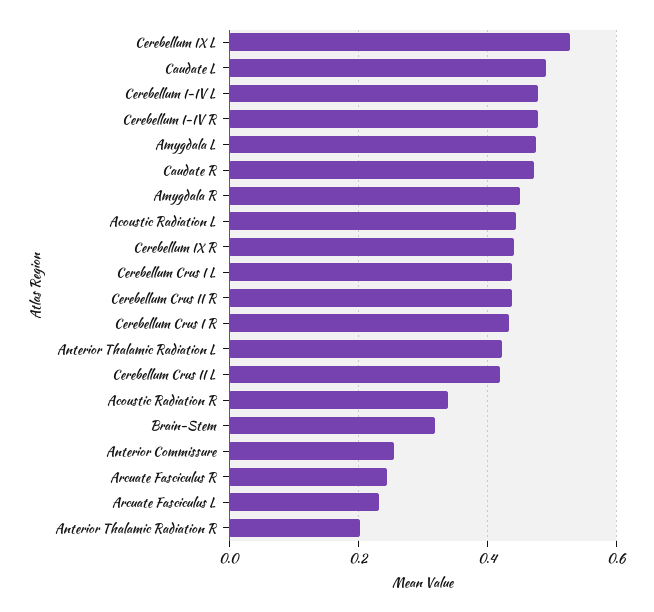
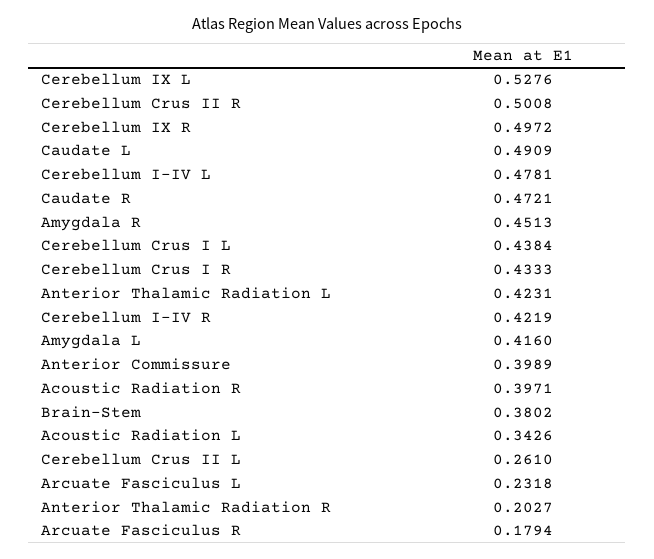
  {
    "Cerebellum IX L": 0.5276,
    "Caudate L": 0.4909,
    "Cerebellum I-IV L": 0.4781,
-   "Cerebellum I-IV R": 0.48,
+   "Cerebellum I-IV R": 0.4219,
-   "Amygdala L": 0.48,
+   "Amygdala L": 0.416,
    "Caudate R": 0.4721,
    "Amygdala R": 0.4513,
-   "Acoustic Radiation L": 0.44,
+   "Acoustic Radiation L": 0.3426,
-   "Cerebellum IX R": 0.44,
+   "Cerebellum IX R": 0.4972,
    "Cerebellum Crus I L": 0.4384,
-   "Cerebellum Crus II R": 0.44,
+   "Cerebellum Crus II R": 0.5008,
    "Cerebellum Crus I R": 0.4333,
    "Anterior Thalamic Radiation L": 0.4231,
-   "Cerebellum Crus II L": 0.42,
+   "Cerebellum Crus II L": 0.261,
-   "Acoustic Radiation R": 0.34,
+   "Acoustic Radiation R": 0.3971,
-   "Brain-Stem": 0.32,
+   "Brain-Stem": 0.3802,
-   "Anterior Commissure": 0.26,
+   "Anterior Commissure": 0.3989,
-   "Arcuate Fasciculus R": 0.24,
+   "Arcuate Fasciculus R": 0.1794,
    "Arcuate Fasciculus L": 0.2318,
    "Anterior Thalamic Radiation R": 0.2027
  }

